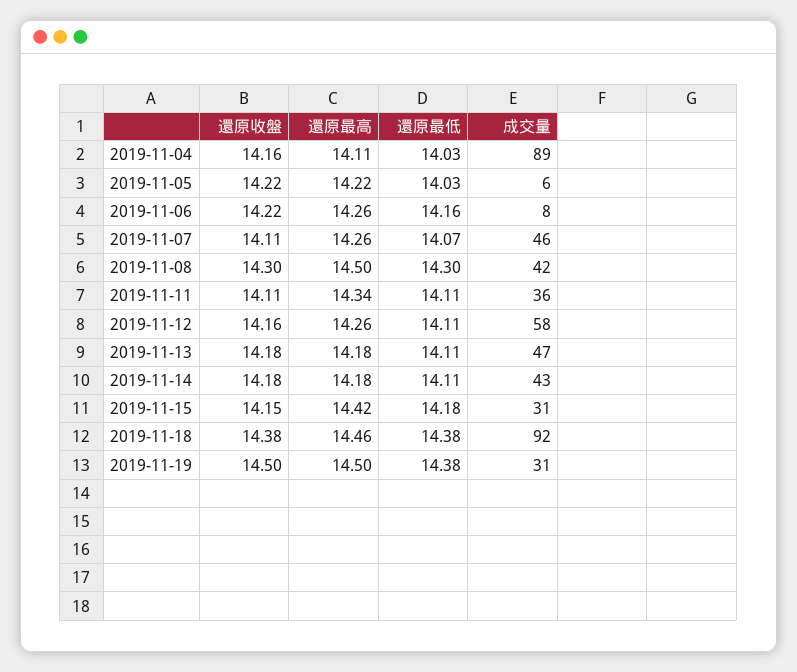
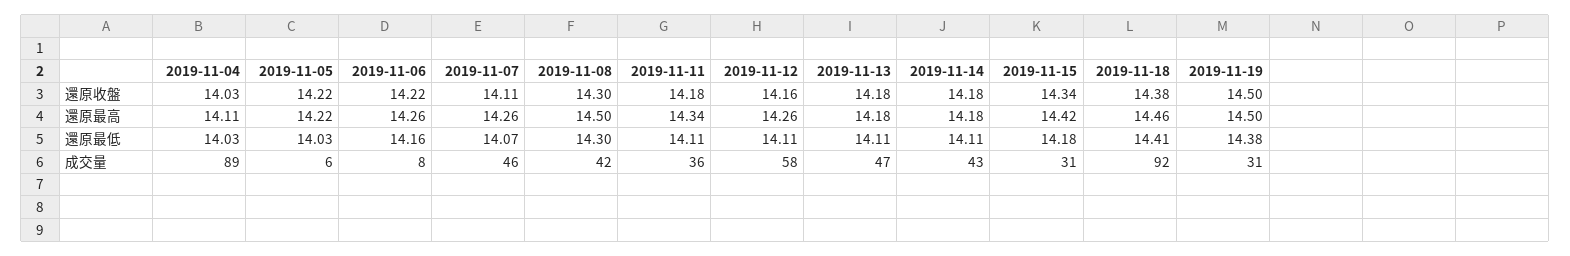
  {
    "還原收盤": {
-     "2019-11-04": 14.16,
+     "2019-11-04": 14.03,
      "2019-11-05": 14.22,
      "2019-11-06": 14.22,
      "2019-11-07": 14.11,
      "2019-11-08": 14.3,
-     "2019-11-11": 14.11,
+     "2019-11-11": 14.18,
      "2019-11-12": 14.16,
      "2019-11-13": 14.18,
      "2019-11-14": 14.18,
-     "2019-11-15": 14.15,
+     "2019-11-15": 14.34,
      "2019-11-18": 14.38,
      "2019-11-19": 14.5
    },
    "還原最高": {
      "2019-11-04": 14.11,
      "2019-11-05": 14.22,
      "2019-11-06": 14.26,
      "2019-11-07": 14.26,
      "2019-11-08": 14.5,
      "2019-11-11": 14.34,
      "2019-11-12": 14.26,
      "2019-11-13": 14.18,
      "2019-11-14": 14.18,
      "2019-11-15": 14.42,
      "2019-11-18": 14.46,
      "2019-11-19": 14.5
    },
    "還原最低": {
      "2019-11-04": 14.03,
      "2019-11-05": 14.03,
      "2019-11-06": 14.16,
      "2019-11-07": 14.07,
      "2019-11-08": 14.3,
      "2019-11-11": 14.11,
      "2019-11-12": 14.11,
      "2019-11-13": 14.11,
      "2019-11-14": 14.11,
      "2019-11-15": 14.18,
-     "2019-11-18": 14.38,
+     "2019-11-18": 14.41,
      "2019-11-19": 14.38
    },
    "成交量": {
      "2019-11-04": 89,
      "2019-11-05": 6,
      "2019-11-06": 8,
      "2019-11-07": 46,
      "2019-11-08": 42,
      "2019-11-11": 36,
      "2019-11-12": 58,
      "2019-11-13": 47,
      "2019-11-14": 43,
      "2019-11-15": 31,
      "2019-11-18": 92,
      "2019-11-19": 31
    }
  }

